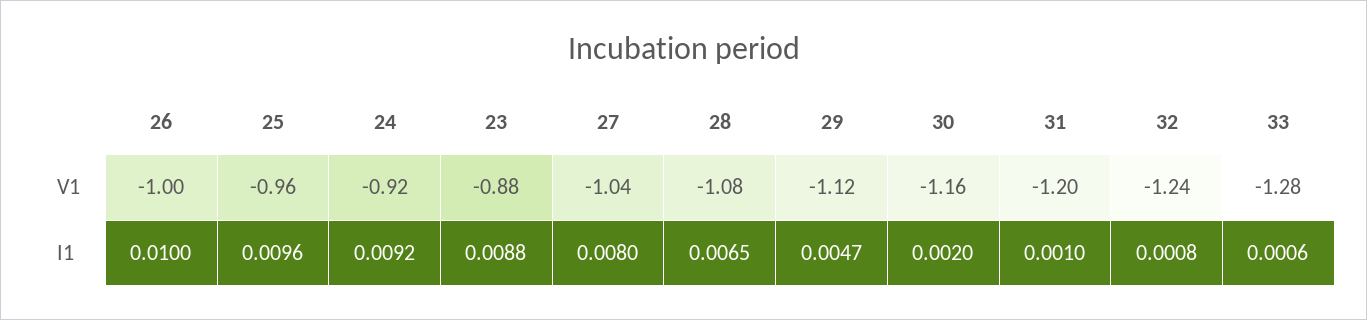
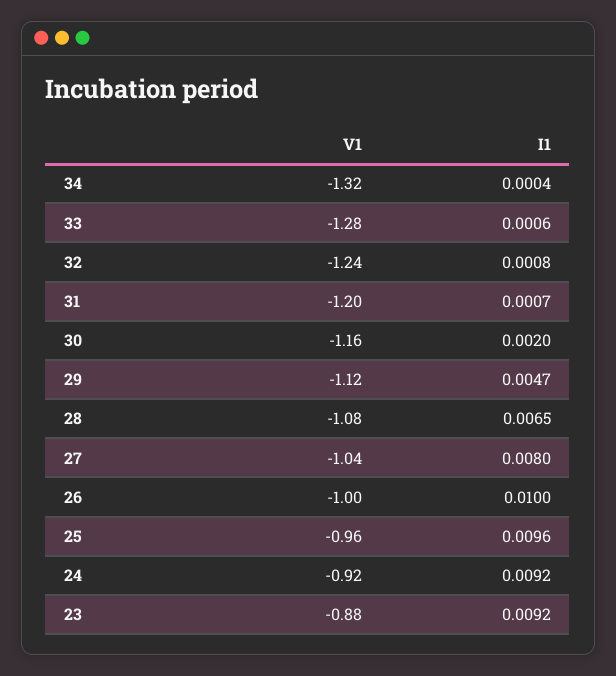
  {
    "26": {
      "V1": -1,
      "I1": 0.01
    },
    "25": {
      "V1": -0.96,
      "I1": 0.0096
    },
    "24": {
      "V1": -0.92,
      "I1": 0.0092
    },
    "23": {
      "V1": -0.88,
-     "I1": 0.0088
+     "I1": 0.0092
    },
    "27": {
      "V1": -1.04,
      "I1": 0.008
    },
    "28": {
      "V1": -1.08,
      "I1": 0.0065
    },
    "29": {
      "V1": -1.12,
      "I1": 0.0047
    },
    "30": {
      "V1": -1.16,
      "I1": 0.002
    },
    "31": {
      "V1": -1.2,
-     "I1": 0.001
+     "I1": 0.0007
    },
    "32": {
      "V1": -1.24,
      "I1": 0.0008
    },
    "33": {
      "V1": -1.28,
      "I1": 0.0006
-   }
+   },
+   "34": {
+     "V1": -1.32,
+     "I1": 0.0004
+   }
  }

